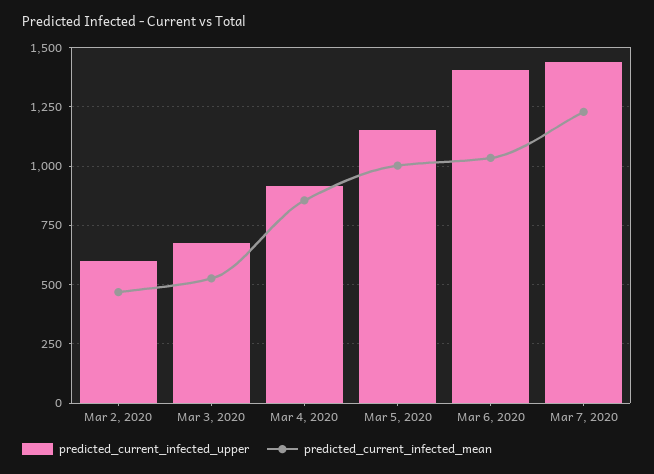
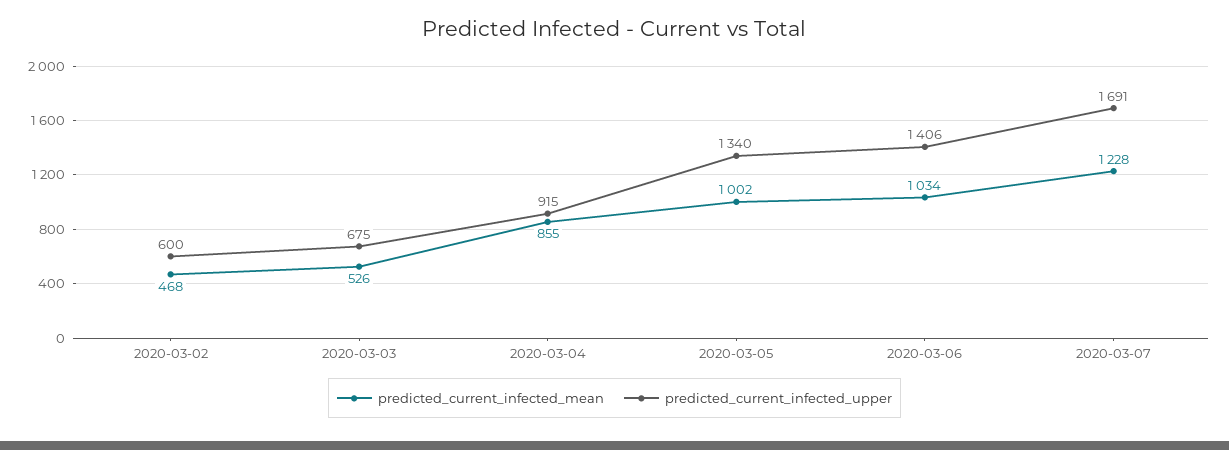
  {
    "predicted_current_infected_upper": {
      "Mar 2, 2020": 600,
      "Mar 3, 2020": 675,
      "Mar 4, 2020": 915,
-     "Mar 5, 2020": 1150,
+     "Mar 5, 2020": 1340,
      "Mar 6, 2020": 1406,
-     "Mar 7, 2020": 1450
+     "Mar 7, 2020": 1691
    },
    "predicted_current_infected_mean": {
      "Mar 2, 2020": 468,
      "Mar 3, 2020": 526,
      "Mar 4, 2020": 855,
      "Mar 5, 2020": 1002,
      "Mar 6, 2020": 1034,
      "Mar 7, 2020": 1228
    }
  }

